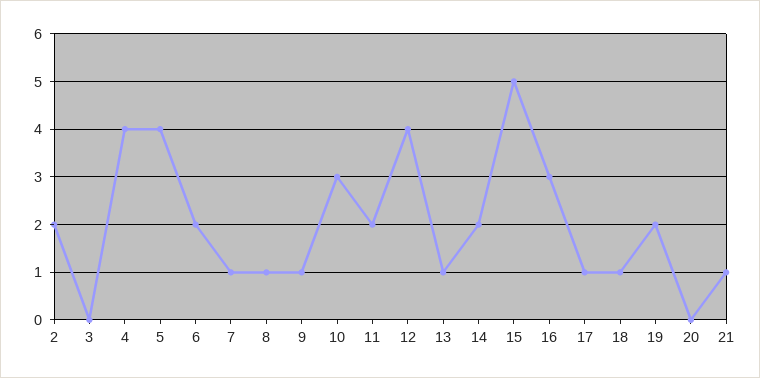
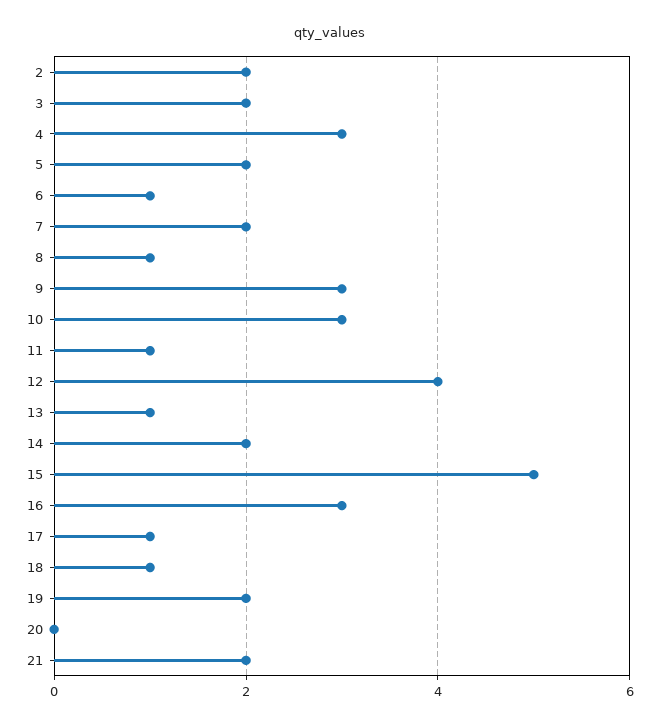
  {
    "2": 2,
-   "3": 0,
+   "3": 2,
-   "4": 4,
+   "4": 3,
-   "5": 4,
+   "5": 2,
-   "6": 2,
+   "6": 1,
-   "7": 1,
+   "7": 2,
    "8": 1,
-   "9": 1,
+   "9": 3,
    "10": 3,
-   "11": 2,
+   "11": 1,
    "12": 4,
    "13": 1,
    "14": 2,
    "15": 5,
    "16": 3,
    "17": 1,
    "18": 1,
    "19": 2,
    "20": 0,
-   "21": 1
+   "21": 2
  }

